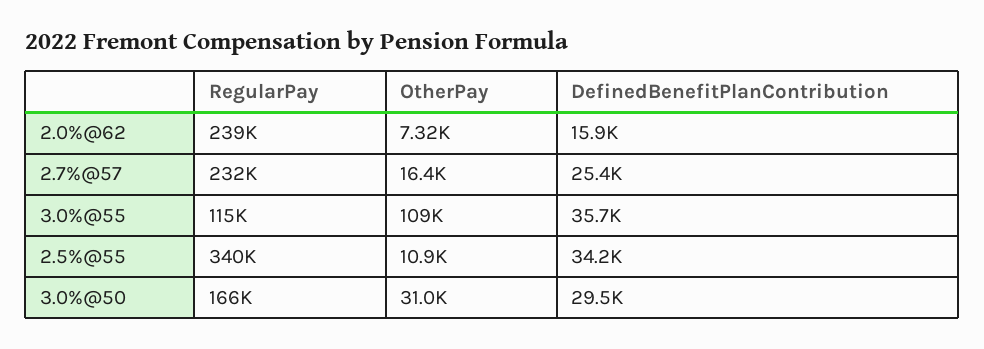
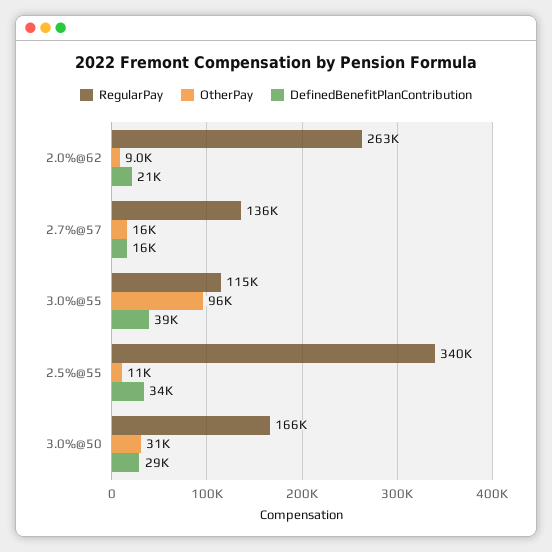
  {
    "RegularPay": {
-     "2.0%@62": 239000,
+     "2.0%@62": 263000,
-     "2.7%@57": 232000,
+     "2.7%@57": 136000,
      "3.0%@55": 115000,
      "2.5%@55": 340000,
      "3.0%@50": 166000
    },
    "OtherPay": {
-     "2.0%@62": 7320,
+     "2.0%@62": 9000,
      "2.7%@57": 16400,
-     "3.0%@55": 109000,
+     "3.0%@55": 96000,
      "2.5%@55": 10900,
      "3.0%@50": 31000
    },
    "DefinedBenefitPlanContribution": {
-     "2.0%@62": 15900,
+     "2.0%@62": 21000,
-     "2.7%@57": 25400,
+     "2.7%@57": 16000,
-     "3.0%@55": 35700,
+     "3.0%@55": 39000,
      "2.5%@55": 34200,
      "3.0%@50": 29500
    }
  }

